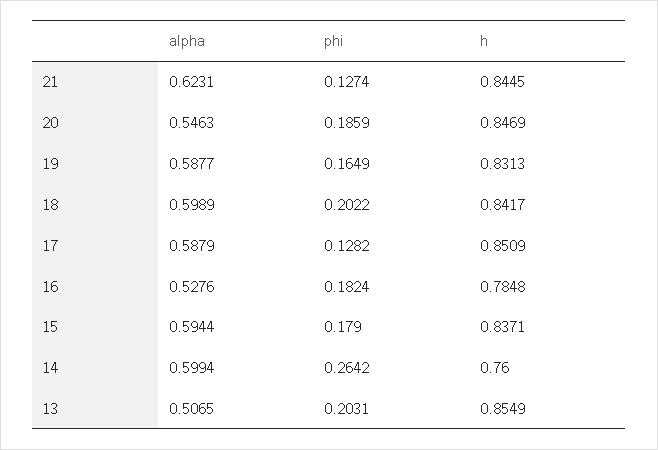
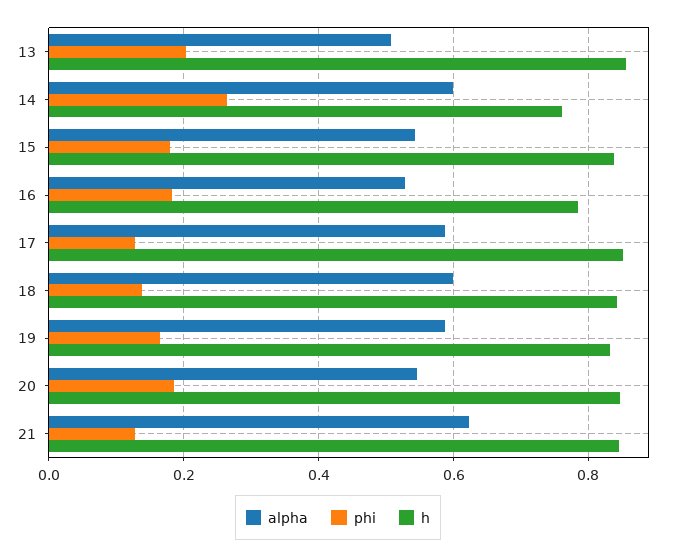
  {
    "alpha": {
      "21": 0.6231,
      "20": 0.5463,
      "19": 0.5877,
      "18": 0.5989,
      "17": 0.5879,
      "16": 0.5276,
-     "15": 0.5944,
+     "15": 0.54,
      "14": 0.5994,
      "13": 0.5065
    },
    "phi": {
      "21": 0.1274,
      "20": 0.1859,
      "19": 0.1649,
-     "18": 0.2022,
+     "18": 0.14,
      "17": 0.1282,
      "16": 0.1824,
      "15": 0.179,
      "14": 0.2642,
      "13": 0.2031
    },
    "h": {
      "21": 0.8445,
      "20": 0.8469,
      "19": 0.8313,
      "18": 0.8417,
      "17": 0.8509,
      "16": 0.7848,
      "15": 0.8371,
      "14": 0.76,
      "13": 0.8549
    }
  }

